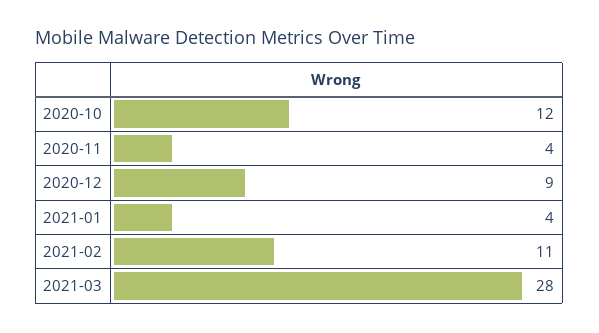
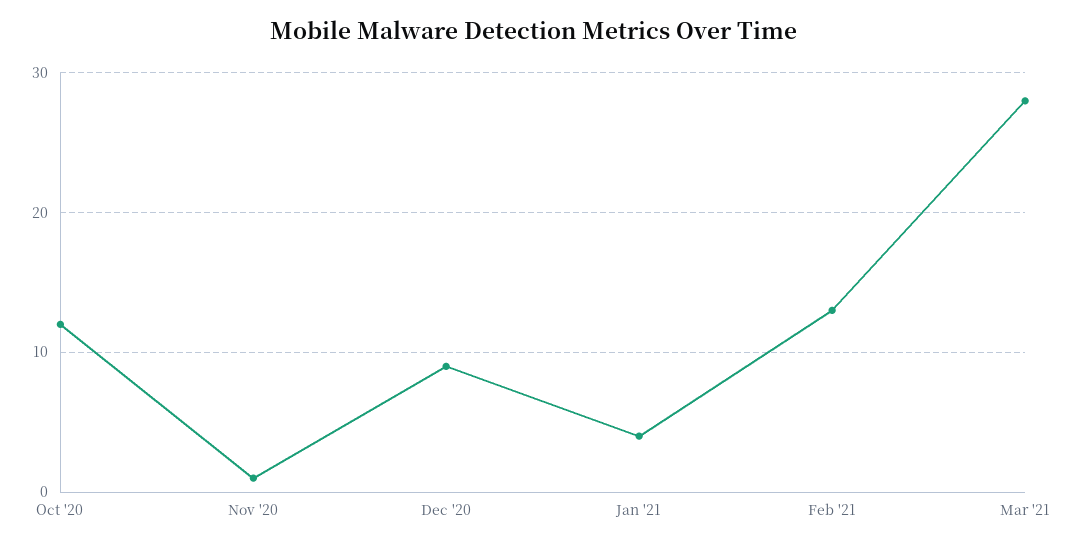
  {
    "2020-10": 12,
-   "2020-11": 4,
+   "2020-11": 1,
    "2020-12": 9,
    "2021-01": 4,
-   "2021-02": 11,
+   "2021-02": 13,
    "2021-03": 28
  }

